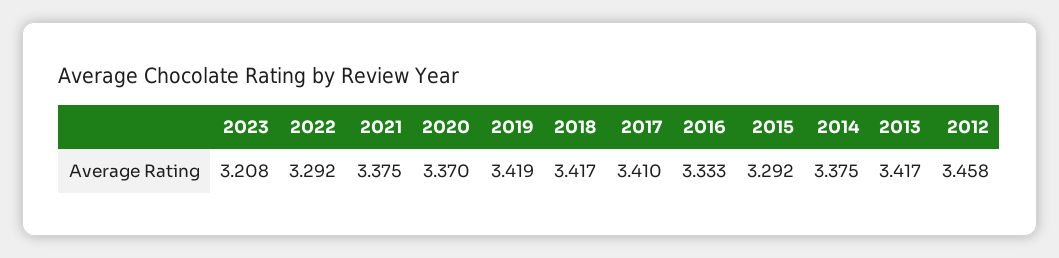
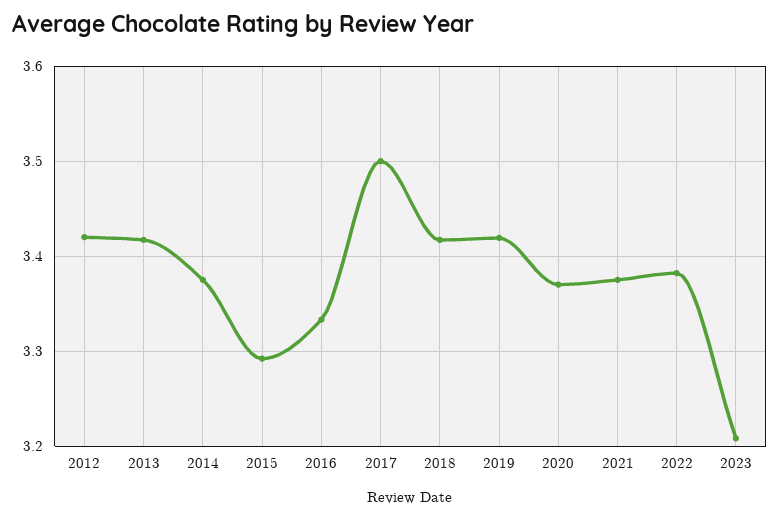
  {
    "2023": 3.208,
-   "2022": 3.292,
+   "2022": 3.38,
    "2021": 3.375,
    "2020": 3.37,
    "2019": 3.419,
    "2018": 3.417,
-   "2017": 3.41,
+   "2017": 3.5,
    "2016": 3.333,
    "2015": 3.292,
    "2014": 3.375,
    "2013": 3.417,
-   "2012": 3.458
+   "2012": 3.42
  }

